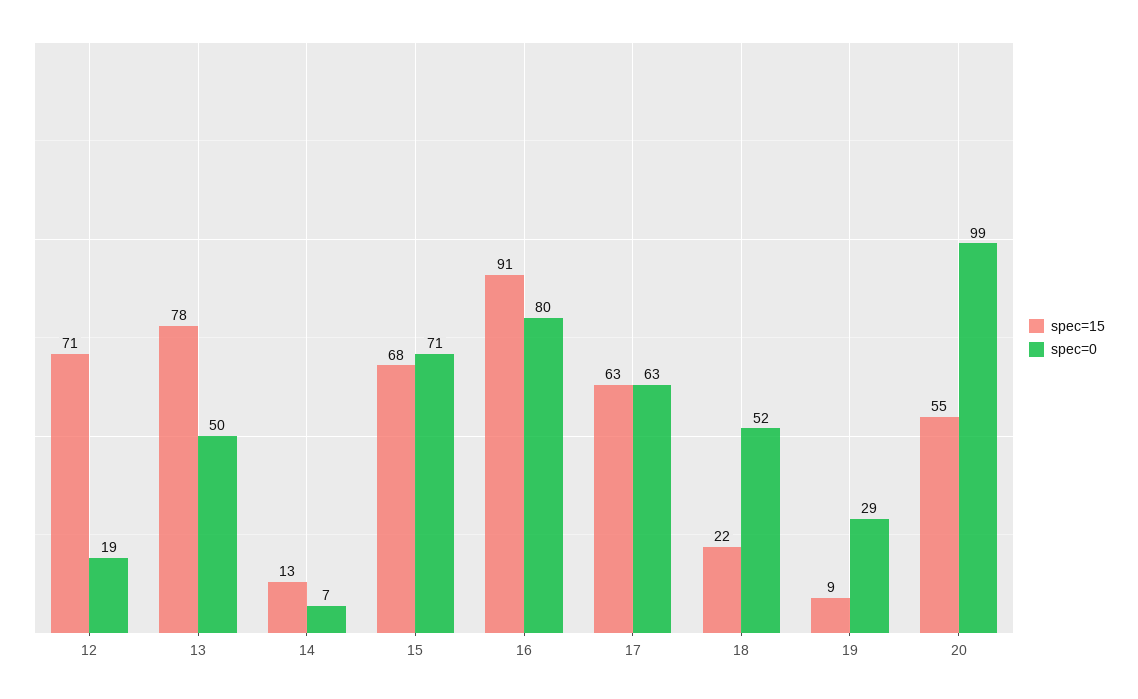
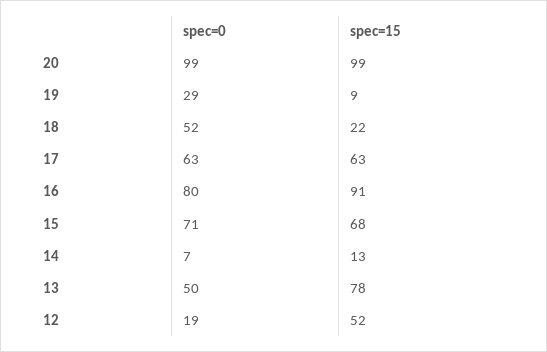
  {
    "spec=15": {
-     "12": 71,
+     "12": 52,
      "13": 78,
      "14": 13,
      "15": 68,
      "16": 91,
      "17": 63,
      "18": 22,
      "19": 9,
-     "20": 55
+     "20": 99
    },
    "spec=0": {
      "12": 19,
      "13": 50,
      "14": 7,
      "15": 71,
      "16": 80,
      "17": 63,
      "18": 52,
      "19": 29,
      "20": 99
    }
  }

